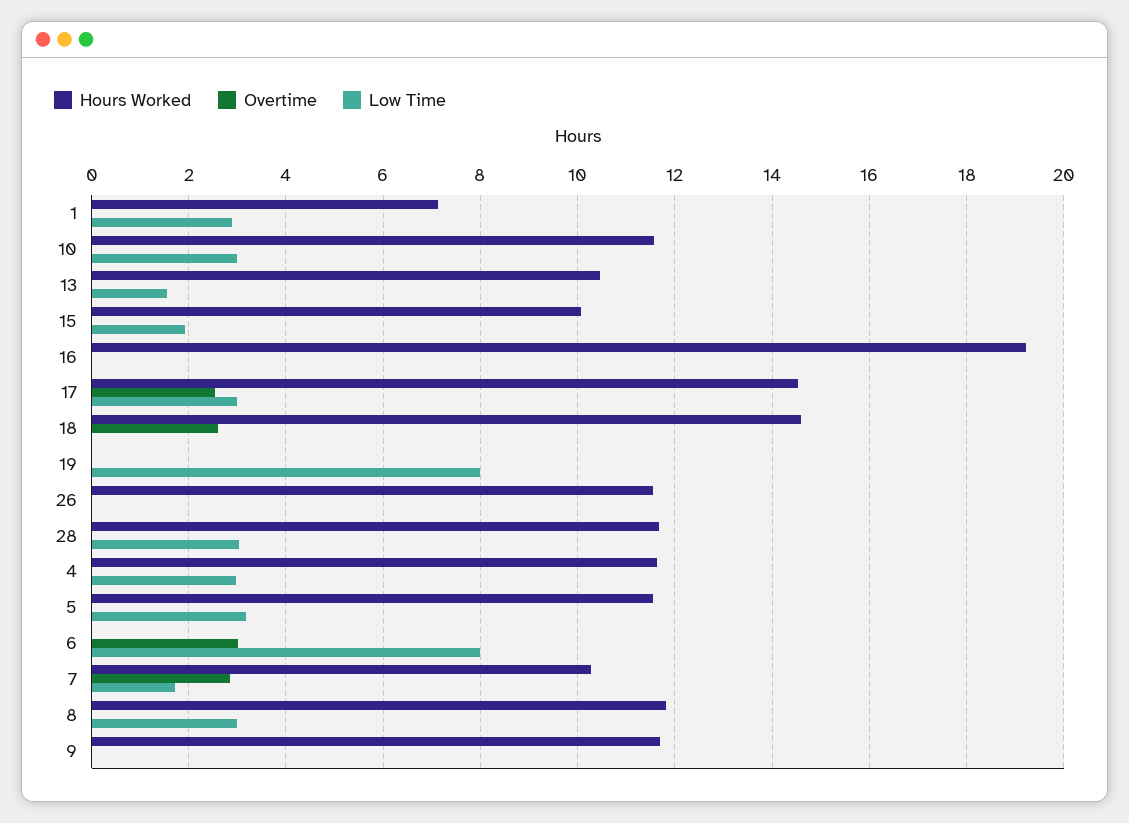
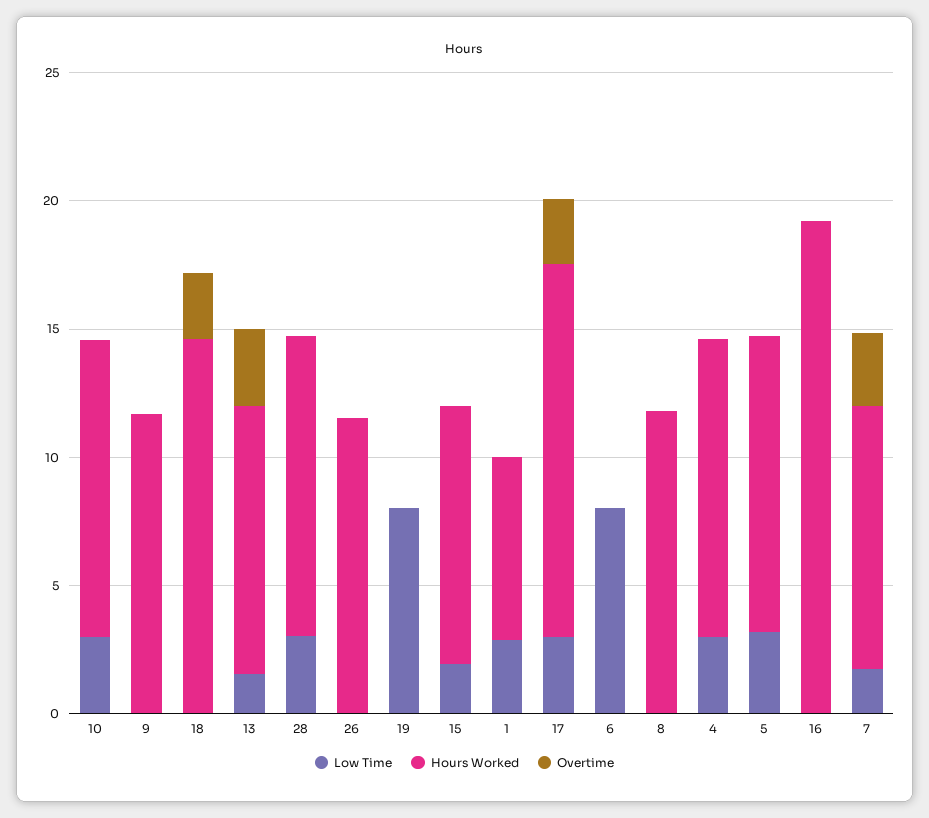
  {
    "Hours Worked": {
      "1": 7.2,
      "10": 11.6,
      "13": 10.4,
      "15": 10,
      "16": 19.2,
      "17": 14.6,
      "18": 14.6,
      "19": 0,
      "26": 11.6,
      "28": 11.6,
      "4": 11.6,
      "5": 11.6,
      "6": 0,
      "7": 10.2,
      "8": 11.8,
      "9": 11.8
    },
    "Overtime": {
      "1": 0,
      "10": 0,
-     "13": 0,
+     "13": 3,
      "15": 0,
      "16": 0,
      "17": 2.6,
      "18": 2.6,
      "19": 0,
      "26": 0,
      "28": 0,
      "4": 0,
      "5": 0,
-     "6": 3,
+     "6": 0,
      "7": 2.8,
      "8": 0,
      "9": 0
    },
    "Low Time": {
      "1": 2.8,
      "10": 3,
      "13": 1.6,
      "15": 2,
      "16": 0,
      "17": 3,
      "18": 0,
      "19": 8,
      "26": 0,
      "28": 3,
      "4": 3,
      "5": 3.2,
      "6": 8,
      "7": 1.8,
-     "8": 3,
+     "8": 0,
      "9": 0
    }
  }

